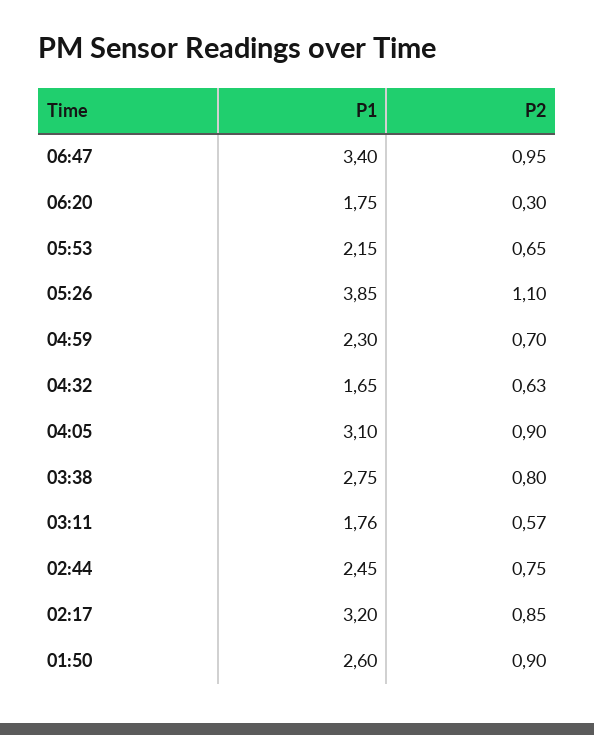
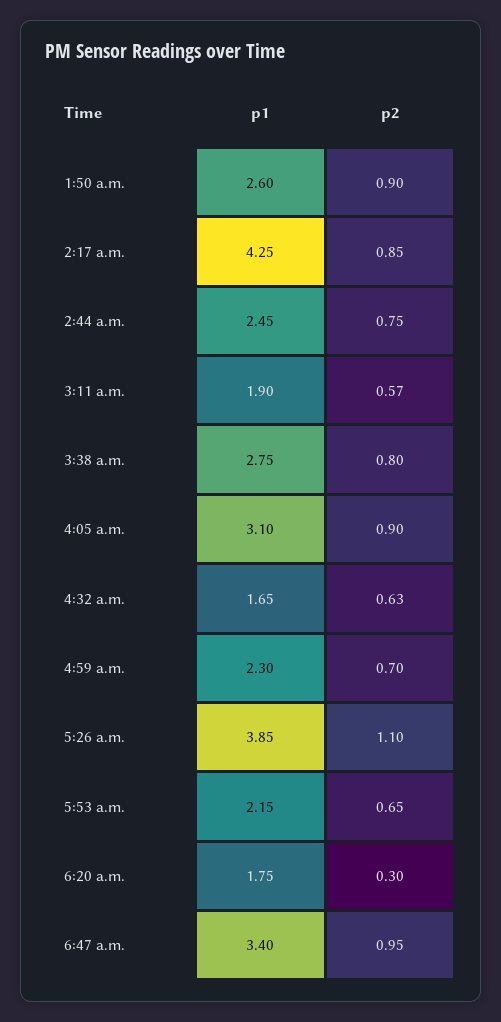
  {
    "P1": {
      "06:47": 3.4,
      "06:20": 1.75,
      "05:53": 2.15,
      "05:26": 3.85,
      "04:59": 2.3,
      "04:32": 1.65,
      "04:05": 3.1,
      "03:38": 2.75,
-     "03:11": 1.76,
+     "03:11": 1.9,
      "02:44": 2.45,
-     "02:17": 3.2,
+     "02:17": 4.25,
      "01:50": 2.6
    },
    "P2": {
      "06:47": 0.95,
      "06:20": 0.3,
      "05:53": 0.65,
      "05:26": 1.1,
      "04:59": 0.7,
      "04:32": 0.63,
      "04:05": 0.9,
      "03:38": 0.8,
      "03:11": 0.57,
      "02:44": 0.75,
      "02:17": 0.85,
      "01:50": 0.9
    }
  }

